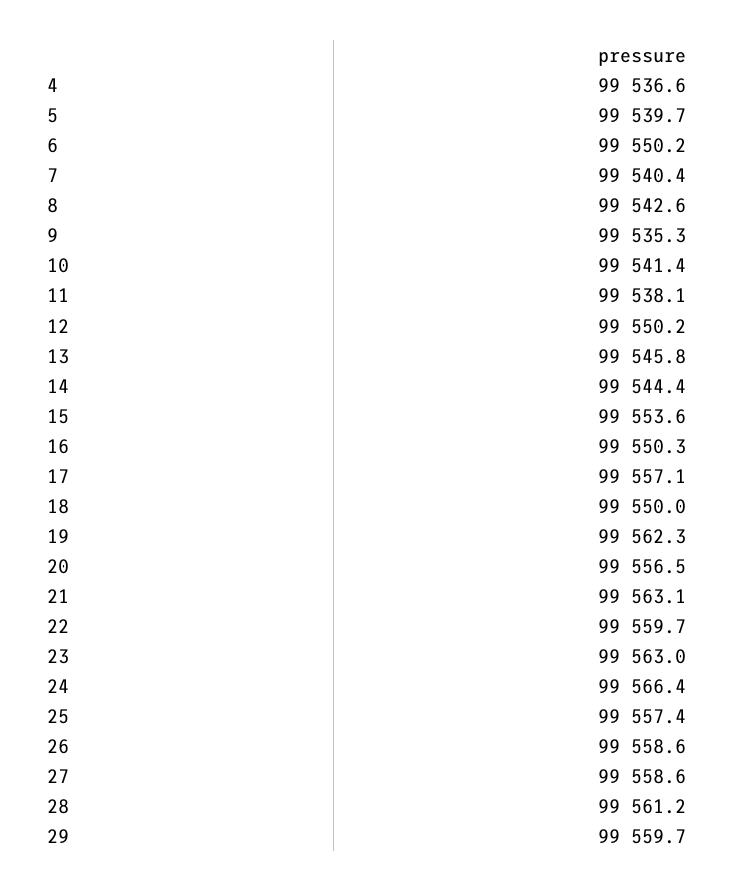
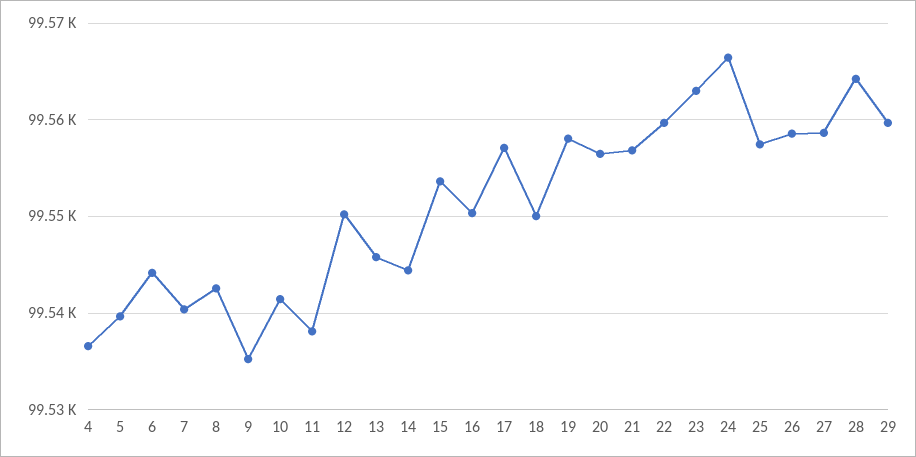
  {
    "4": 99536.6,
    "5": 99539.7,
-   "6": 99550.2,
+   "6": 99544,
    "7": 99540.4,
    "8": 99542.6,
    "9": 99535.3,
    "10": 99541.4,
    "11": 99538.1,
    "12": 99550.2,
    "13": 99545.8,
    "14": 99544.4,
    "15": 99553.6,
    "16": 99550.3,
    "17": 99557.1,
    "18": 99550,
-   "19": 99562.3,
+   "19": 99558,
    "20": 99556.5,
-   "21": 99563.1,
+   "21": 99557,
    "22": 99559.7,
    "23": 99563,
    "24": 99566.4,
    "25": 99557.4,
    "26": 99558.6,
    "27": 99558.6,
-   "28": 99561.2,
+   "28": 99564,
    "29": 99559.7
  }

